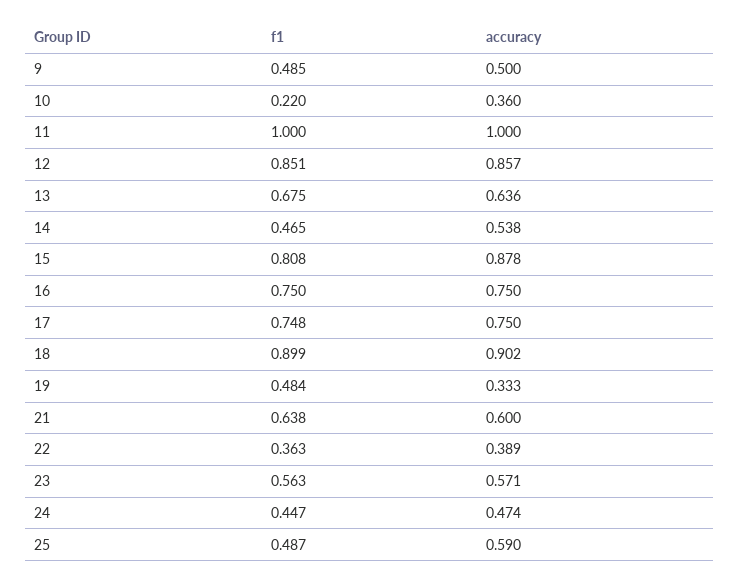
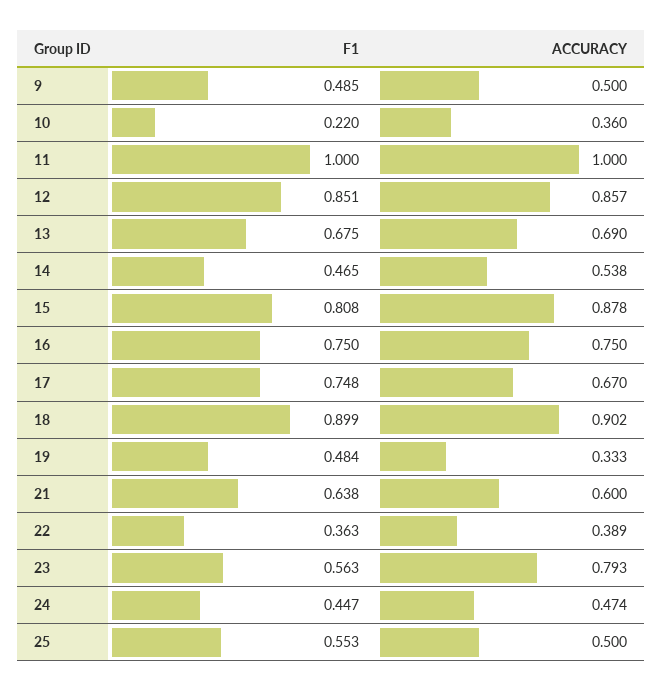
  {
    "f1": {
      "9": 0.485,
      "10": 0.22,
      "11": 1,
      "12": 0.851,
      "13": 0.675,
      "14": 0.465,
      "15": 0.808,
      "16": 0.75,
      "17": 0.748,
      "18": 0.899,
      "19": 0.484,
      "21": 0.638,
      "22": 0.363,
      "23": 0.563,
      "24": 0.447,
-     "25": 0.487
+     "25": 0.553
    },
    "accuracy": {
      "9": 0.5,
      "10": 0.36,
      "11": 1,
      "12": 0.857,
-     "13": 0.636,
+     "13": 0.69,
      "14": 0.538,
      "15": 0.878,
      "16": 0.75,
-     "17": 0.75,
+     "17": 0.67,
      "18": 0.902,
      "19": 0.333,
      "21": 0.6,
      "22": 0.389,
-     "23": 0.571,
+     "23": 0.793,
      "24": 0.474,
-     "25": 0.59
+     "25": 0.5
    }
  }

